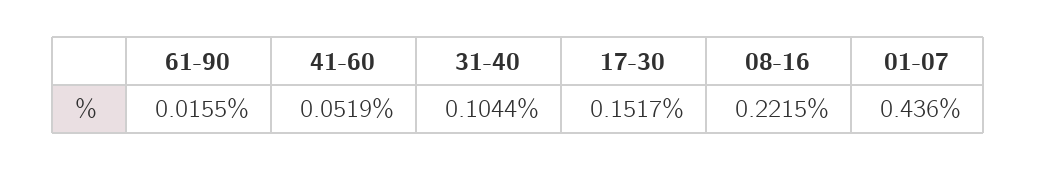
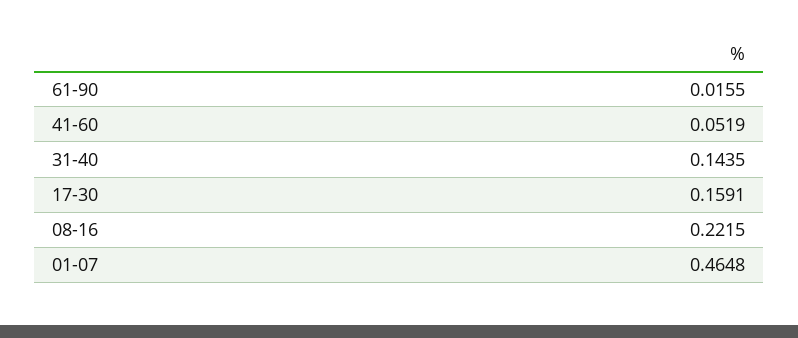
  {
    "61-90": 0.0155,
    "41-60": 0.0519,
-   "31-40": 0.1044,
+   "31-40": 0.1435,
-   "17-30": 0.1517,
+   "17-30": 0.1591,
    "08-16": 0.2215,
-   "01-07": 0.436
+   "01-07": 0.4648
  }

